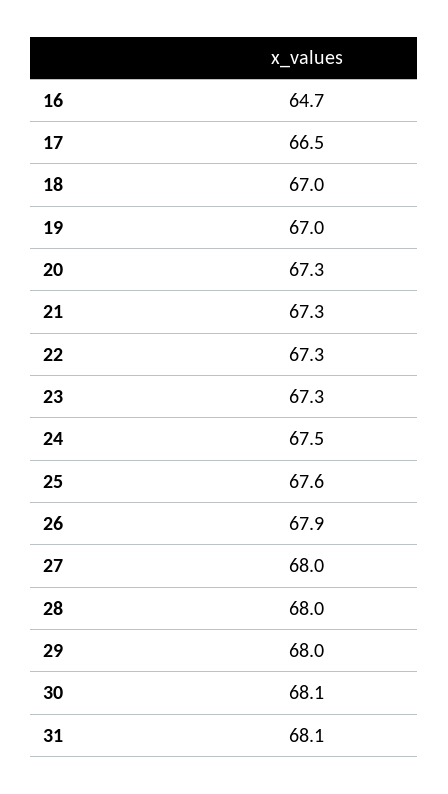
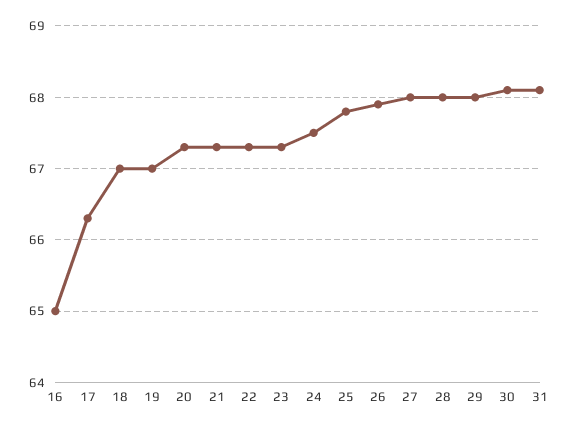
  {
-   "16": 64.7,
+   "16": 65,
-   "17": 66.5,
+   "17": 66.3,
    "18": 67,
    "19": 67,
    "20": 67.3,
    "21": 67.3,
    "22": 67.3,
    "23": 67.3,
    "24": 67.5,
-   "25": 67.6,
+   "25": 67.8,
    "26": 67.9,
    "27": 68,
    "28": 68,
    "29": 68,
    "30": 68.1,
    "31": 68.1
  }

